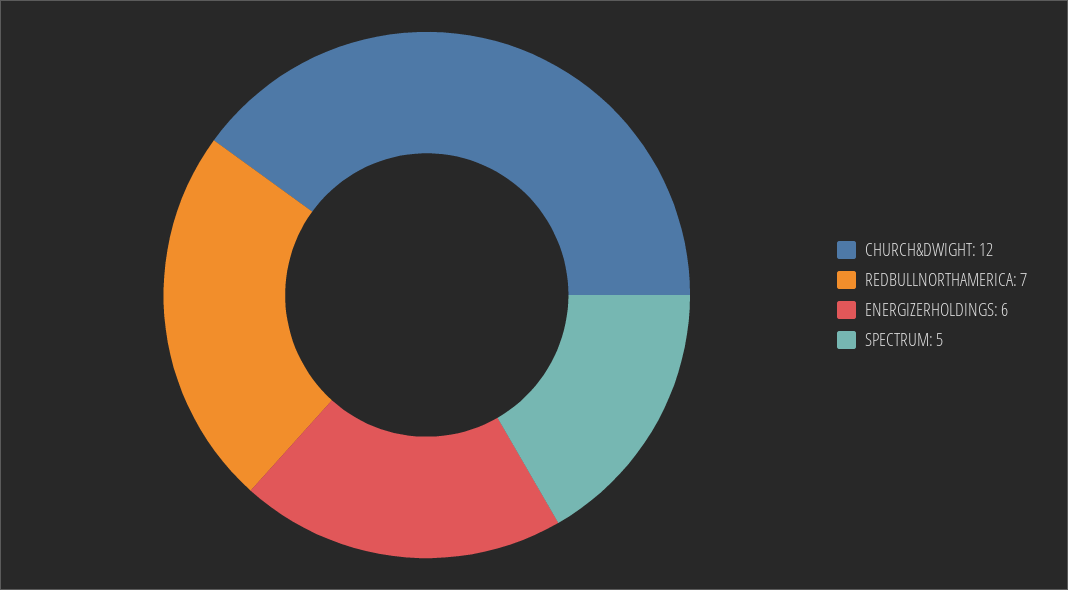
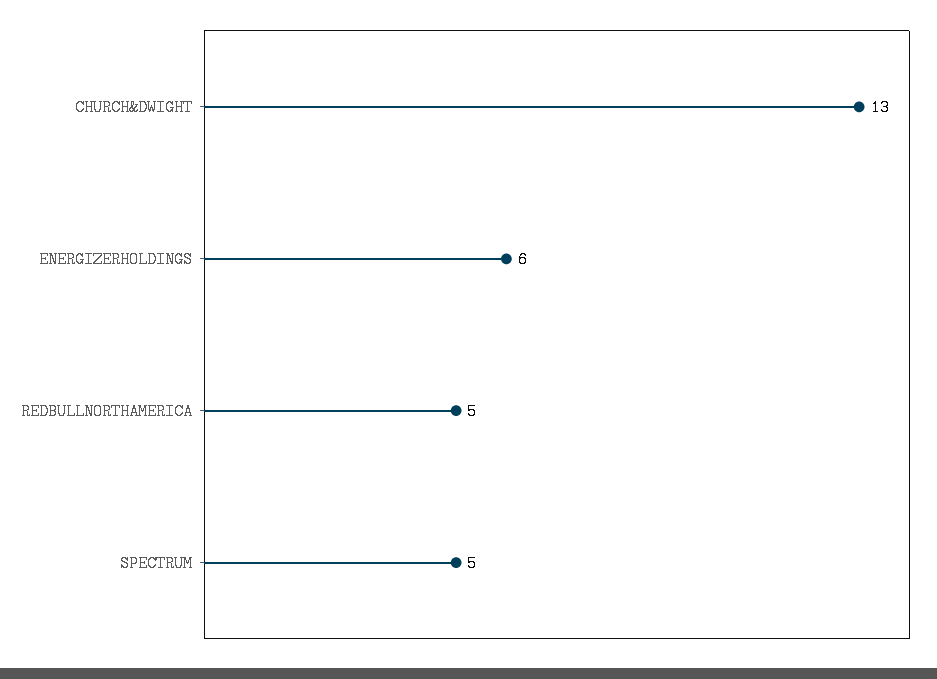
  {
-   "CHURCH&DWIGHT": 12,
+   "CHURCH&DWIGHT": 13,
-   "REDBULLNORTHAMERICA": 7,
+   "REDBULLNORTHAMERICA": 5,
    "ENERGIZERHOLDINGS": 6,
    "SPECTRUM": 5
  }

